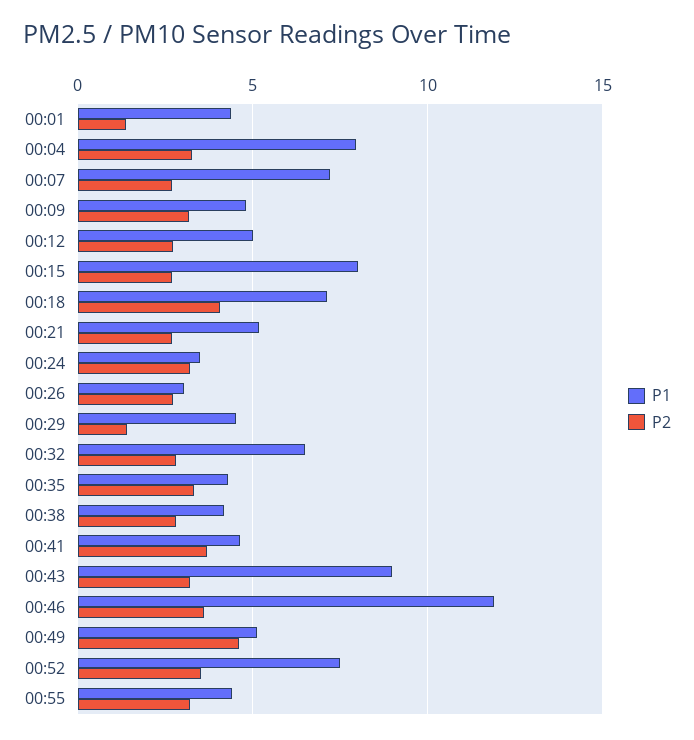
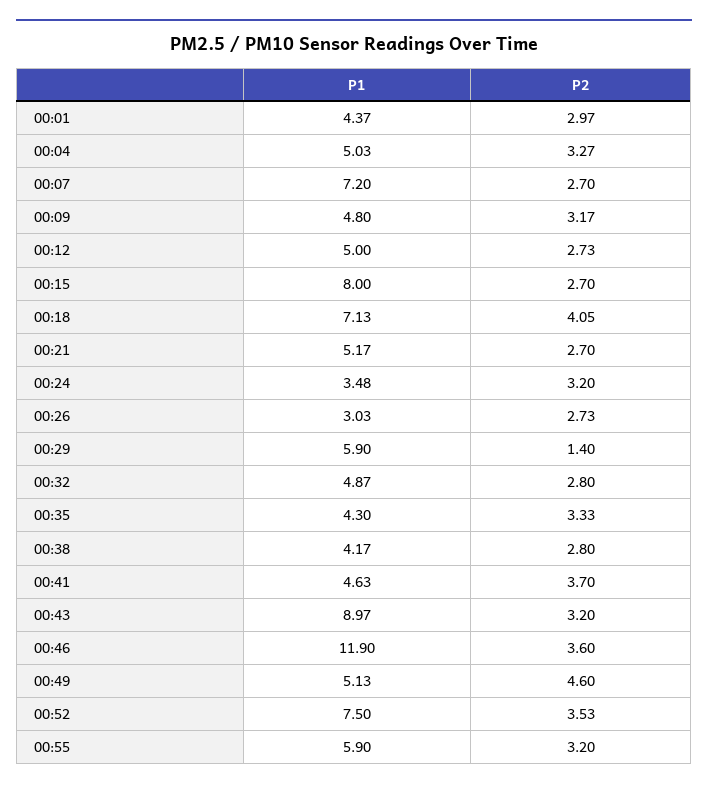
  {
    "P1": {
      "00:01": 4.37,
-     "00:04": 8,
+     "00:04": 5.03,
      "00:07": 7.2,
      "00:09": 4.8,
      "00:12": 5,
      "00:15": 8,
      "00:18": 7.13,
      "00:21": 5.17,
      "00:24": 3.48,
      "00:26": 3.03,
-     "00:29": 4.5,
+     "00:29": 5.9,
-     "00:32": 6.5,
+     "00:32": 4.87,
      "00:35": 4.3,
      "00:38": 4.17,
      "00:41": 4.63,
      "00:43": 8.97,
      "00:46": 11.9,
      "00:49": 5.13,
      "00:52": 7.5,
-     "00:55": 4.5
+     "00:55": 5.9
    },
    "P2": {
-     "00:01": 1.5,
+     "00:01": 2.97,
      "00:04": 3.27,
      "00:07": 2.7,
      "00:09": 3.17,
      "00:12": 2.73,
      "00:15": 2.7,
      "00:18": 4.05,
      "00:21": 2.7,
      "00:24": 3.2,
      "00:26": 2.73,
      "00:29": 1.4,
      "00:32": 2.8,
      "00:35": 3.33,
      "00:38": 2.8,
      "00:41": 3.7,
      "00:43": 3.2,
      "00:46": 3.6,
      "00:49": 4.6,
      "00:52": 3.53,
      "00:55": 3.2
    }
  }

